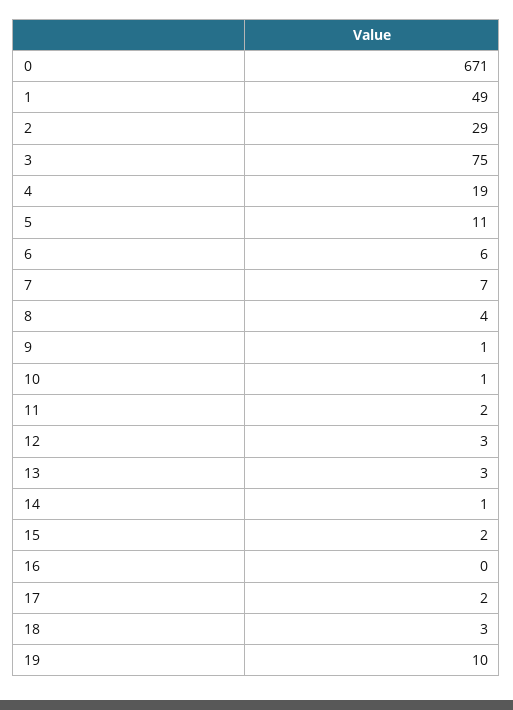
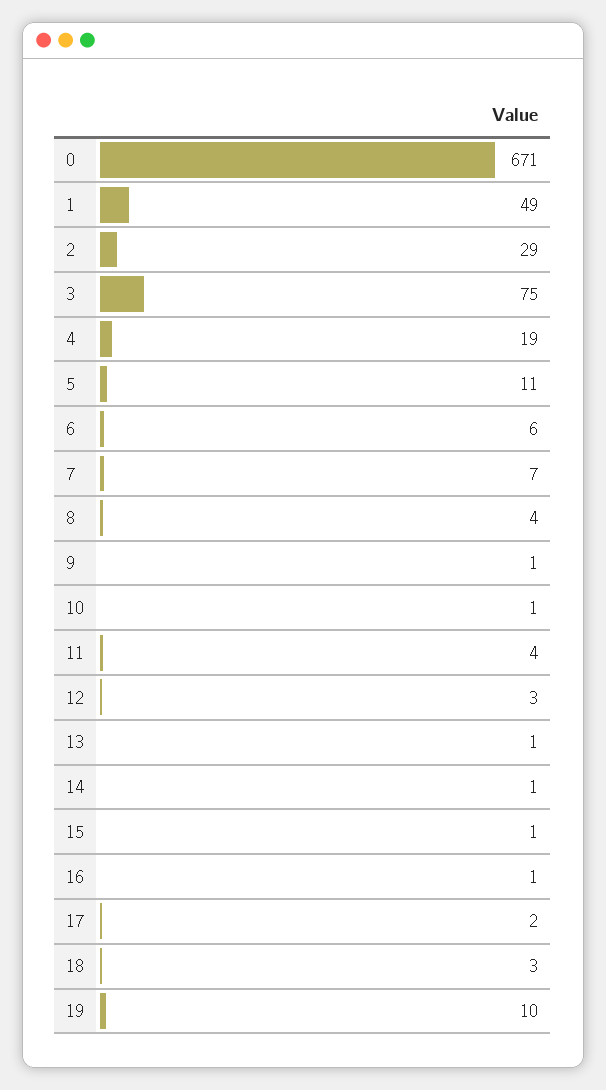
  {
    "0": 671,
    "1": 49,
    "2": 29,
    "3": 75,
    "4": 19,
    "5": 11,
    "6": 6,
    "7": 7,
    "8": 4,
    "9": 1,
    "10": 1,
-   "11": 2,
+   "11": 4,
    "12": 3,
-   "13": 3,
+   "13": 1,
    "14": 1,
-   "15": 2,
+   "15": 1,
-   "16": 0,
+   "16": 1,
    "17": 2,
    "18": 3,
    "19": 10
  }

